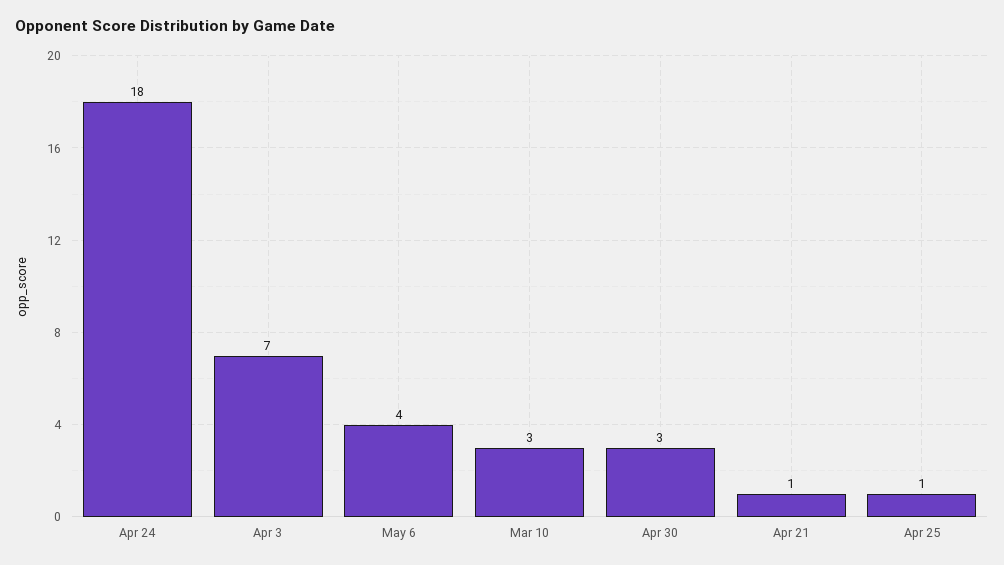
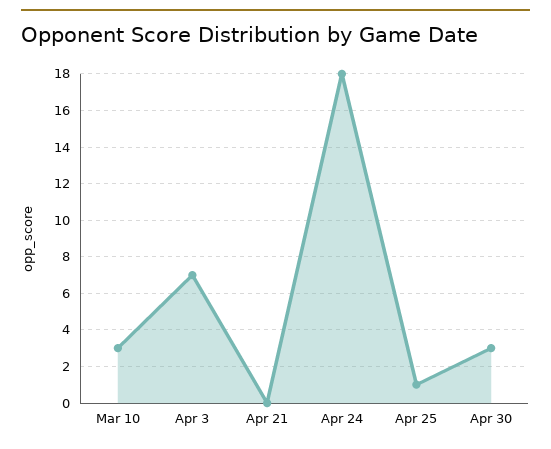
  {
    "Apr 24": 18,
    "Apr 3": 7,
-   "May 6": 4,
    "Mar 10": 3,
    "Apr 30": 3,
-   "Apr 21": 1,
+   "Apr 21": 0,
    "Apr 25": 1
  }

